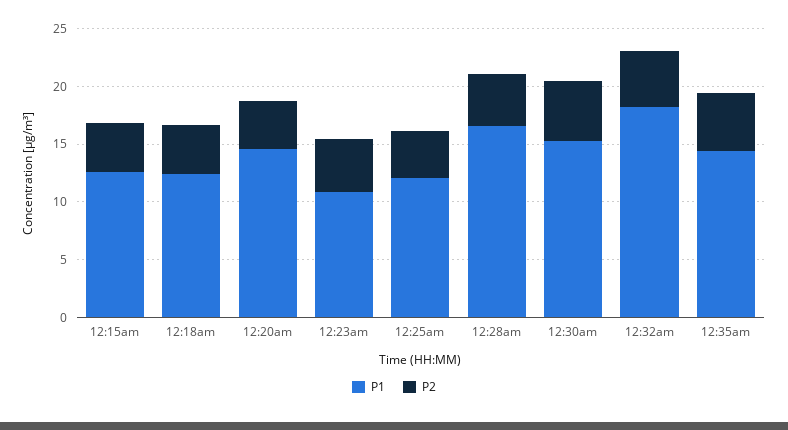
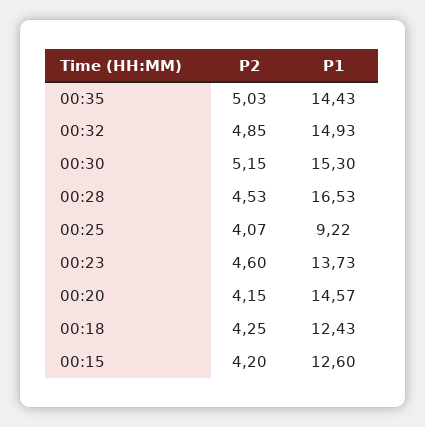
  {
    "P1": {
      "12:15am": 12.6,
      "12:18am": 12.43,
      "12:20am": 14.57,
-     "12:23am": 11,
+     "12:23am": 13.73,
-     "12:25am": 12,
+     "12:25am": 9.22,
      "12:28am": 16.53,
      "12:30am": 15.3,
-     "12:32am": 18,
+     "12:32am": 14.93,
      "12:35am": 14.43
    },
    "P2": {
      "12:15am": 4.2,
      "12:18am": 4.25,
      "12:20am": 4.15,
      "12:23am": 4.6,
      "12:25am": 4.07,
      "12:28am": 4.53,
      "12:30am": 5.15,
      "12:32am": 4.85,
      "12:35am": 5.03
    }
  }

